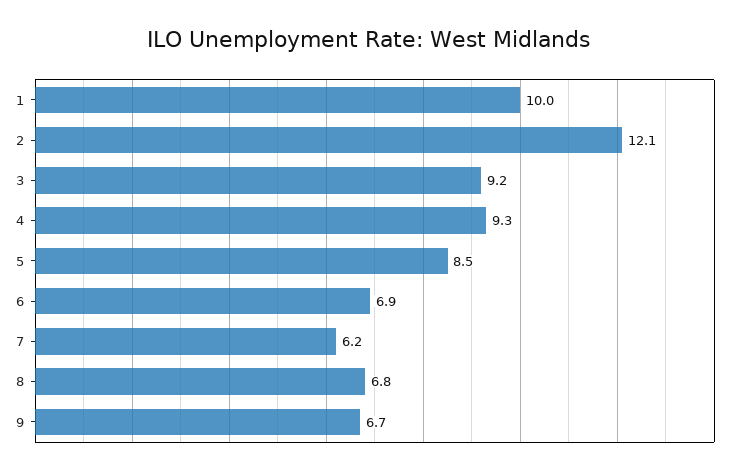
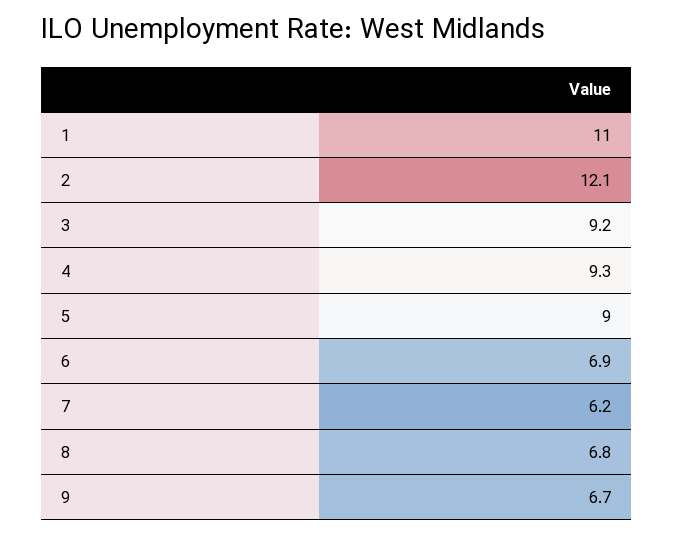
  {
-   "1": 10,
+   "1": 11,
    "2": 12.1,
    "3": 9.2,
    "4": 9.3,
-   "5": 8.5,
+   "5": 9,
    "6": 6.9,
    "7": 6.2,
    "8": 6.8,
    "9": 6.7
  }

